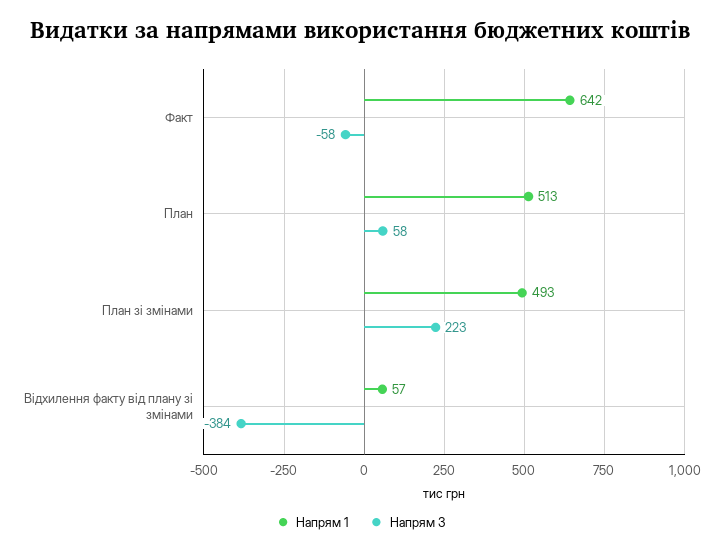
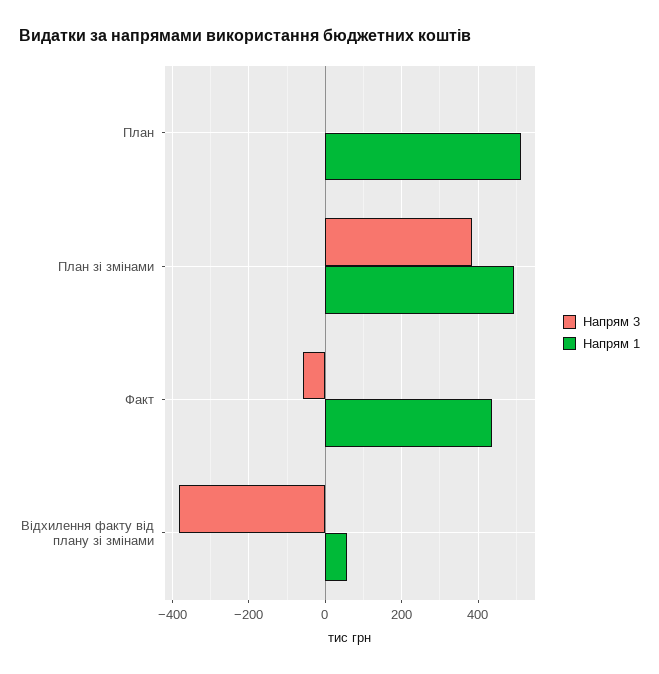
  {
    "Напрям 1": {
-     "Факт": 642,
+     "Факт": 440,
      "План": 513,
      "План зі змінами": 493,
      "Відхилення факту від плану зі змінами": 57
    },
    "Напрям 3": {
      "Факт": -58,
-     "План": 58,
+     "План": 0,
-     "План зі змінами": 223,
+     "План зі змінами": 380,
      "Відхилення факту від плану зі змінами": -384
    }
  }

